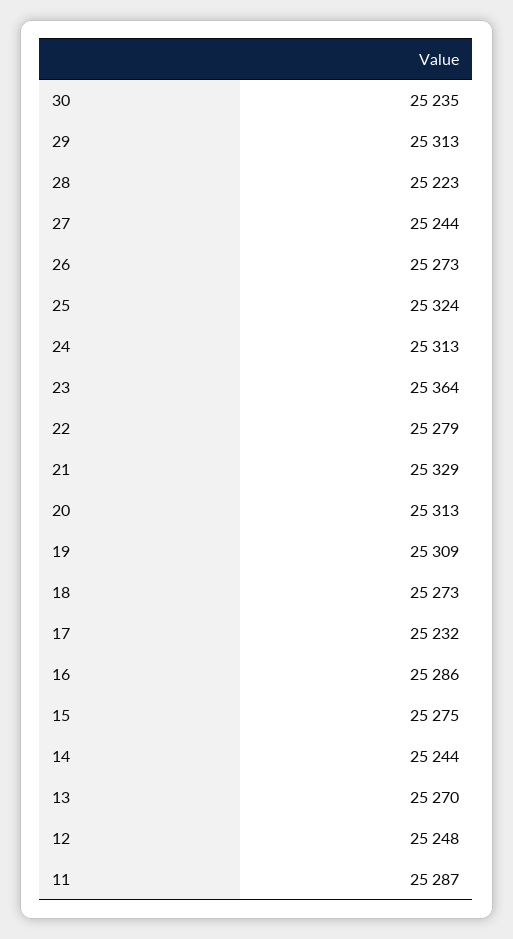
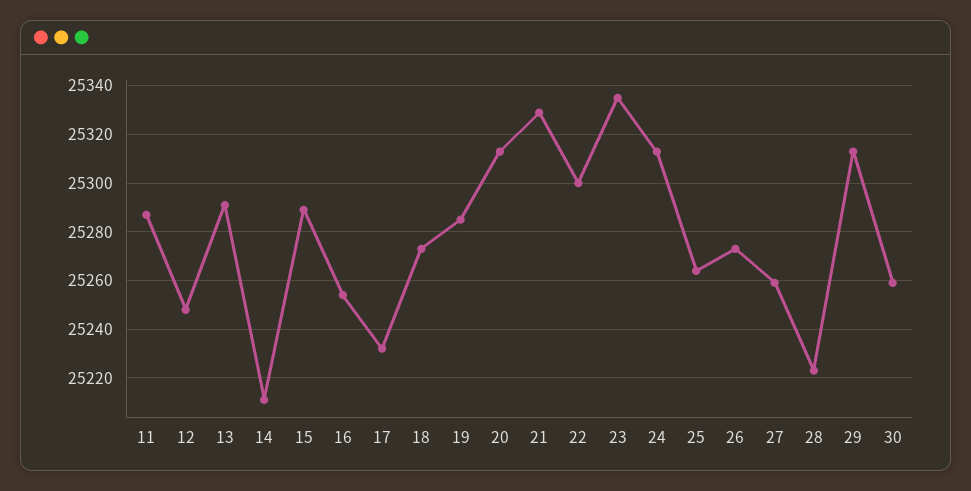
  {
-   "30": 25235,
+   "30": 25260,
    "29": 25313,
    "28": 25223,
-   "27": 25244,
+   "27": 25260,
    "26": 25273,
-   "25": 25324,
+   "25": 25265,
    "24": 25313,
-   "23": 25364,
+   "23": 25335,
-   "22": 25279,
+   "22": 25300,
    "21": 25329,
    "20": 25313,
-   "19": 25309,
+   "19": 25285,
    "18": 25273,
    "17": 25232,
-   "16": 25286,
+   "16": 25255,
-   "15": 25275,
+   "15": 25290,
-   "14": 25244,
+   "14": 25210,
-   "13": 25270,
+   "13": 25290,
    "12": 25248,
    "11": 25287
  }

